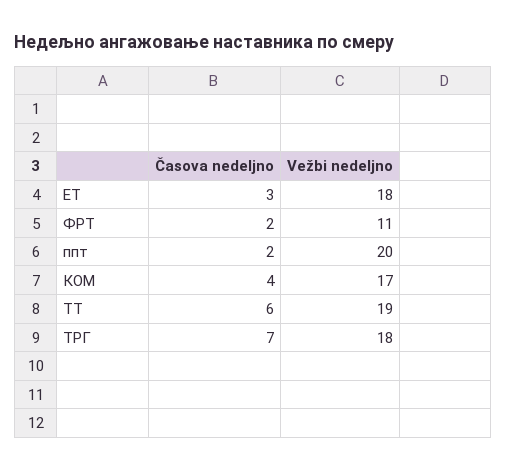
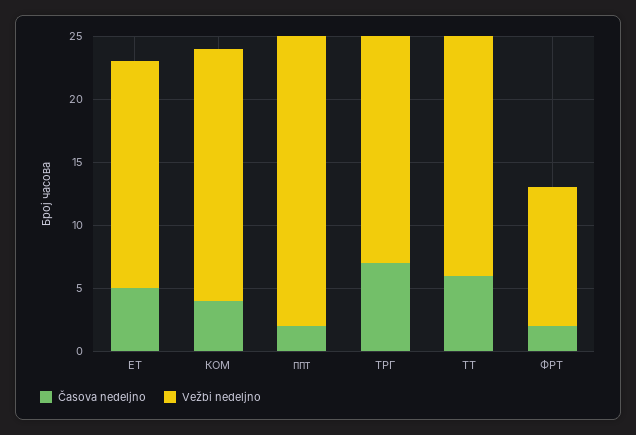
  {
    "Časova nedeljno": {
-     "ЕТ": 3,
+     "ЕТ": 5,
      "ФРТ": 2,
      "ппт": 2,
      "КОМ": 4,
      "ТТ": 6,
      "ТРГ": 7
    },
    "Vežbi nedeljno": {
      "ЕТ": 18,
      "ФРТ": 11,
-     "ппт": 20,
+     "ппт": 23,
-     "КОМ": 17,
+     "КОМ": 20,
      "ТТ": 19,
      "ТРГ": 18
    }
  }

